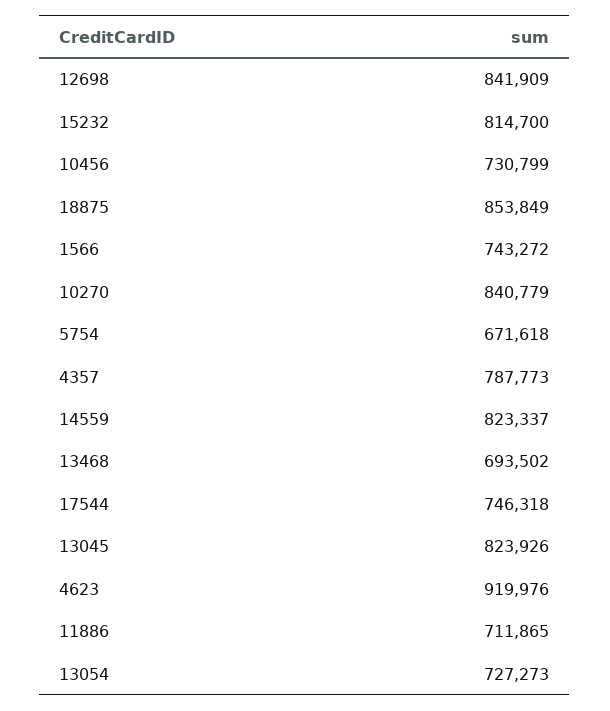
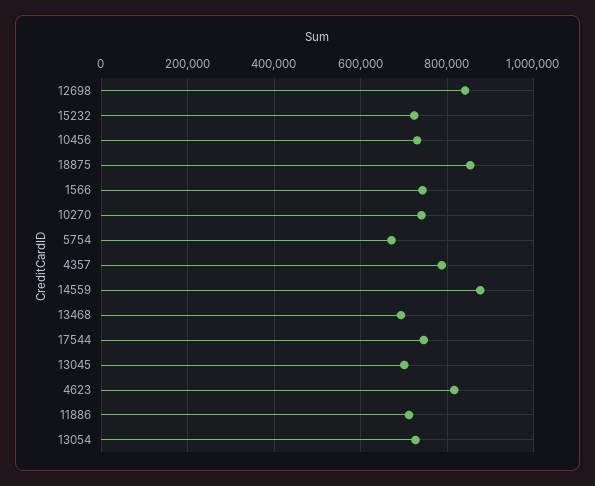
  {
    "12698": 841909,
-   "15232": 814700,
+   "15232": 720000,
    "10456": 730799,
    "18875": 853849,
    "1566": 743272,
-   "10270": 840779,
+   "10270": 740000,
    "5754": 671618,
    "4357": 787773,
-   "14559": 823337,
+   "14559": 880000,
    "13468": 693502,
    "17544": 746318,
-   "13045": 823926,
+   "13045": 700000,
-   "4623": 919976,
+   "4623": 820000,
    "11886": 711865,
    "13054": 727273
  }

